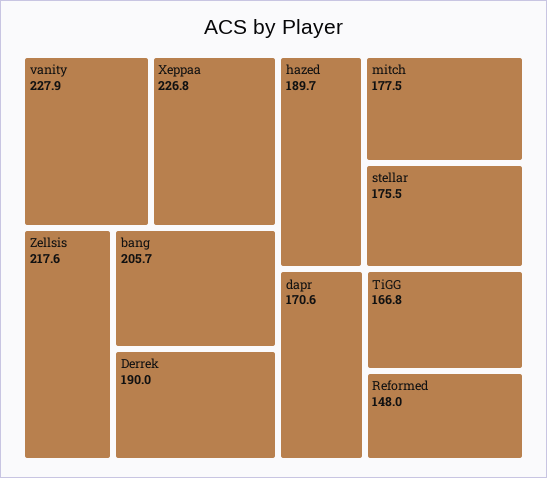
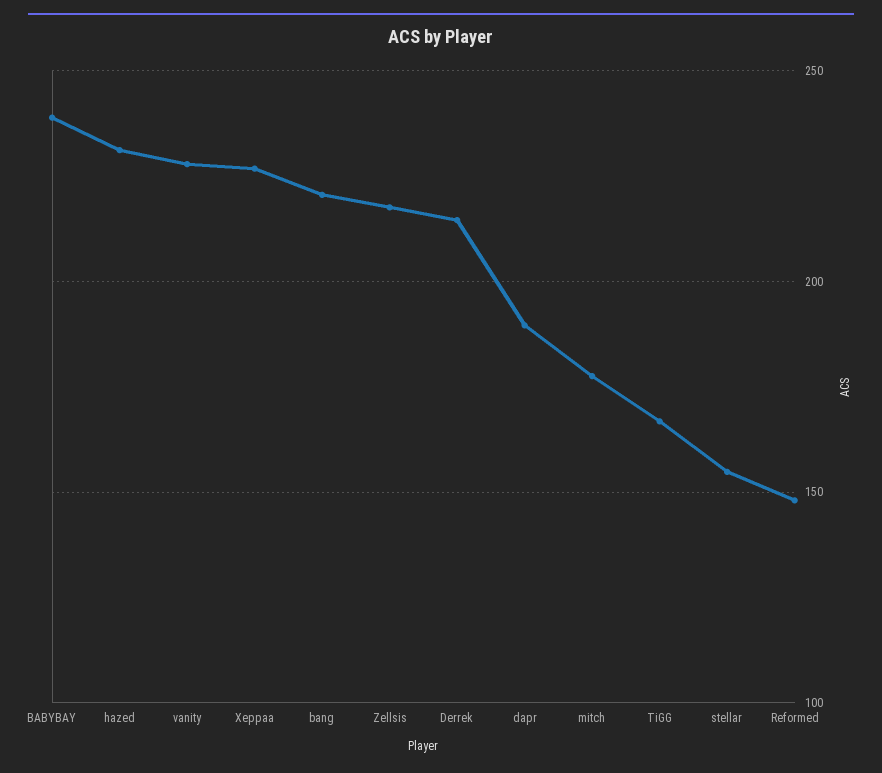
  {
    "vanity": 227.9,
    "Xeppaa": 226.8,
    "Zellsis": 217.6,
-   "bang": 205.7,
+   "bang": 220,
-   "Derrek": 190,
+   "Derrek": 215,
-   "hazed": 189.7,
+   "hazed": 230,
    "mitch": 177.5,
-   "stellar": 175.5,
+   "stellar": 155,
-   "dapr": 170.6,
+   "dapr": 190,
    "TiGG": 166.8,
-   "Reformed": 148
+   "Reformed": 148,
+   "BABYBAY": 240
  }

